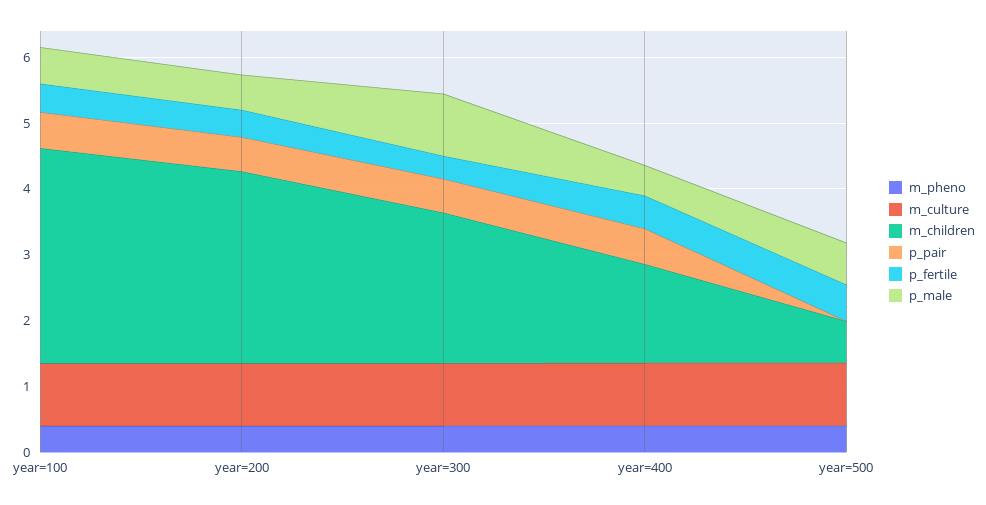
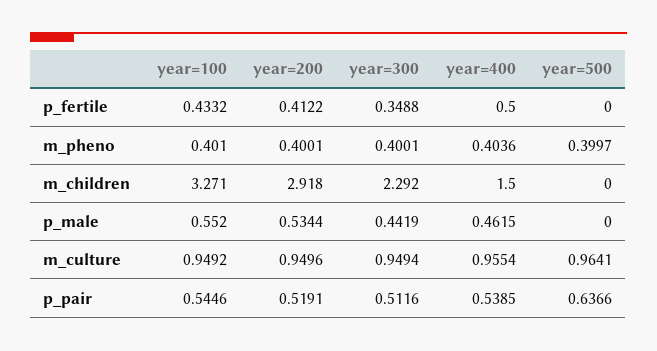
  {
    "m_pheno": {
      "year=100": 0.401,
      "year=200": 0.4001,
      "year=300": 0.4001,
      "year=400": 0.4036,
      "year=500": 0.3997
    },
    "m_culture": {
      "year=100": 0.9492,
      "year=200": 0.9496,
      "year=300": 0.9494,
      "year=400": 0.9554,
      "year=500": 0.9641
    },
    "m_children": {
      "year=100": 3.271,
      "year=200": 2.918,
      "year=300": 2.292,
      "year=400": 1.5,
-     "year=500": 0.6
+     "year=500": 0
    },
    "p_pair": {
      "year=100": 0.5446,
      "year=200": 0.5191,
      "year=300": 0.5116,
      "year=400": 0.5385,
-     "year=500": 0
+     "year=500": 0.6366
    },
    "p_fertile": {
      "year=100": 0.4332,
      "year=200": 0.4122,
      "year=300": 0.3488,
      "year=400": 0.5,
-     "year=500": 0.6
+     "year=500": 0
    },
    "p_male": {
      "year=100": 0.552,
      "year=200": 0.5344,
-     "year=300": 1,
+     "year=300": 0.4419,
      "year=400": 0.4615,
-     "year=500": 0.6
+     "year=500": 0
    }
  }

